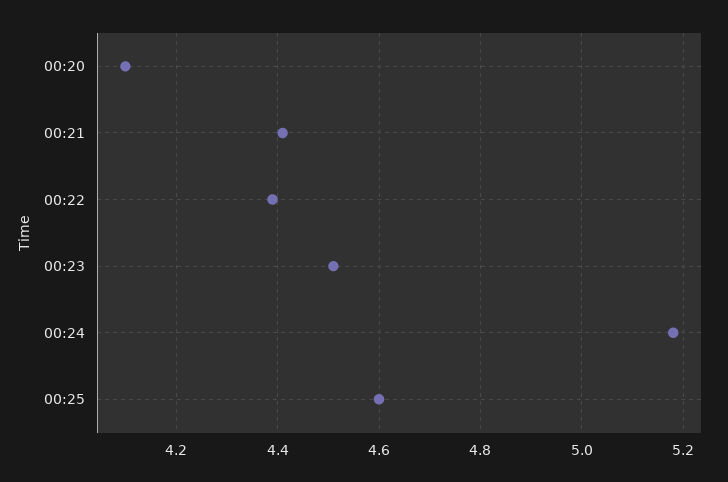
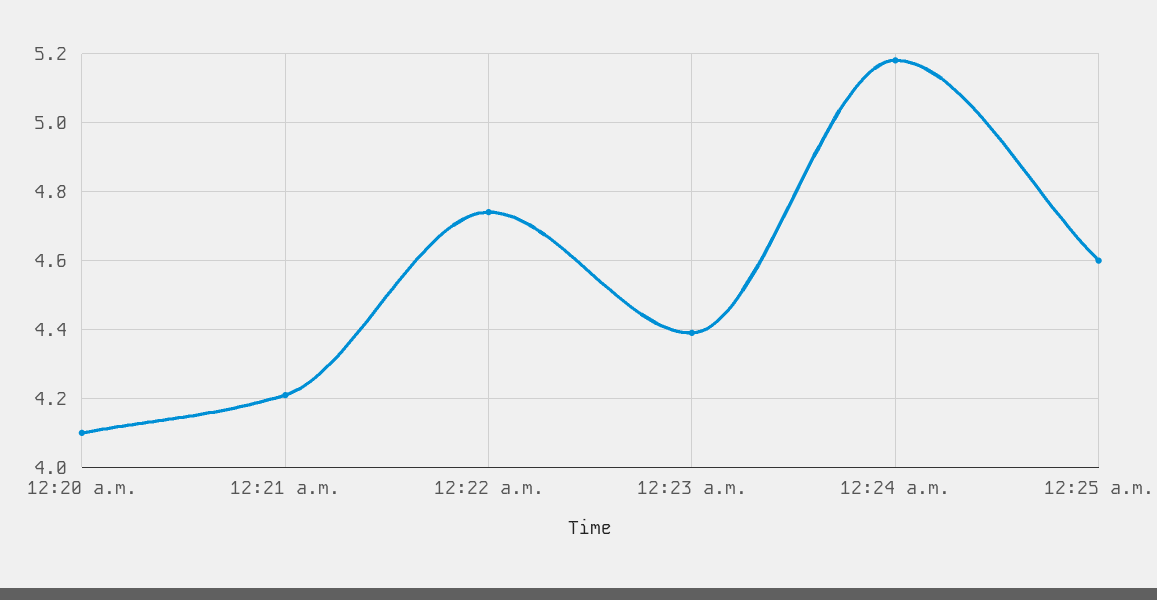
  {
    "00:20": 4.1,
-   "00:21": 4.4,
+   "00:21": 4.2,
-   "00:22": 4.4,
+   "00:22": 4.75,
-   "00:23": 4.5,
+   "00:23": 4.4,
    "00:24": 5.2,
    "00:25": 4.6
  }

